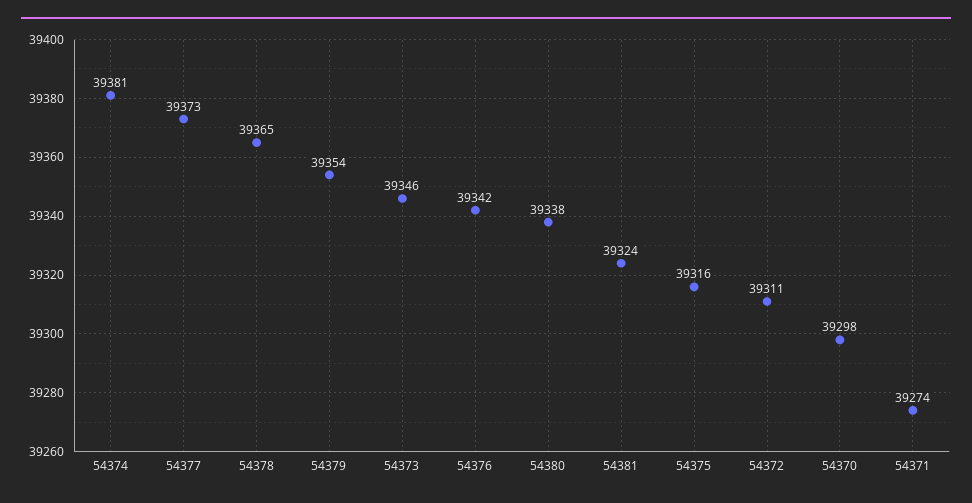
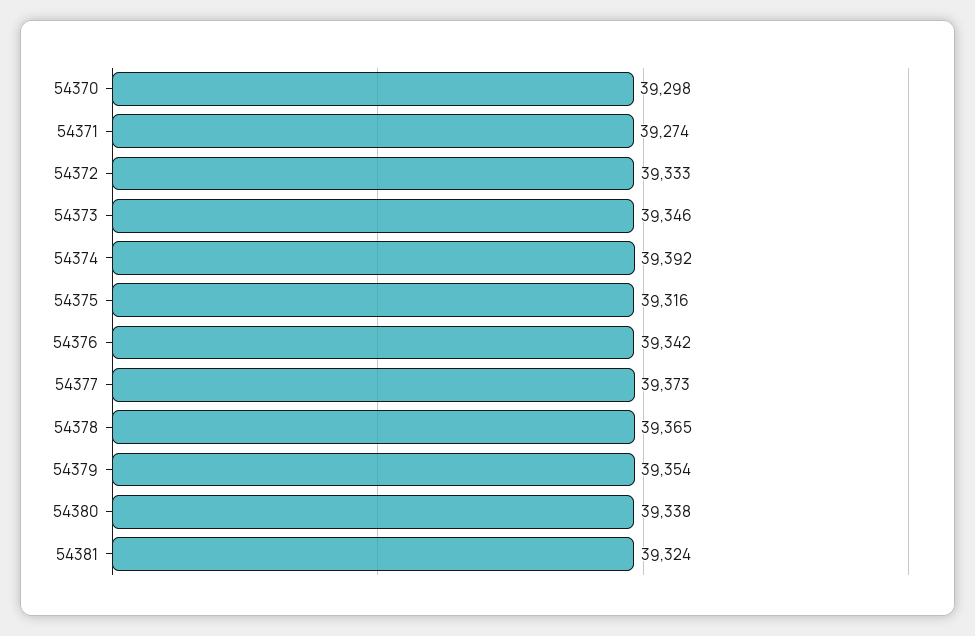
  {
-   "54374": 39381,
+   "54374": 39392,
    "54377": 39373,
    "54378": 39365,
    "54379": 39354,
    "54373": 39346,
    "54376": 39342,
    "54380": 39338,
    "54381": 39324,
    "54375": 39316,
-   "54372": 39311,
+   "54372": 39333,
    "54370": 39298,
    "54371": 39274
  }

